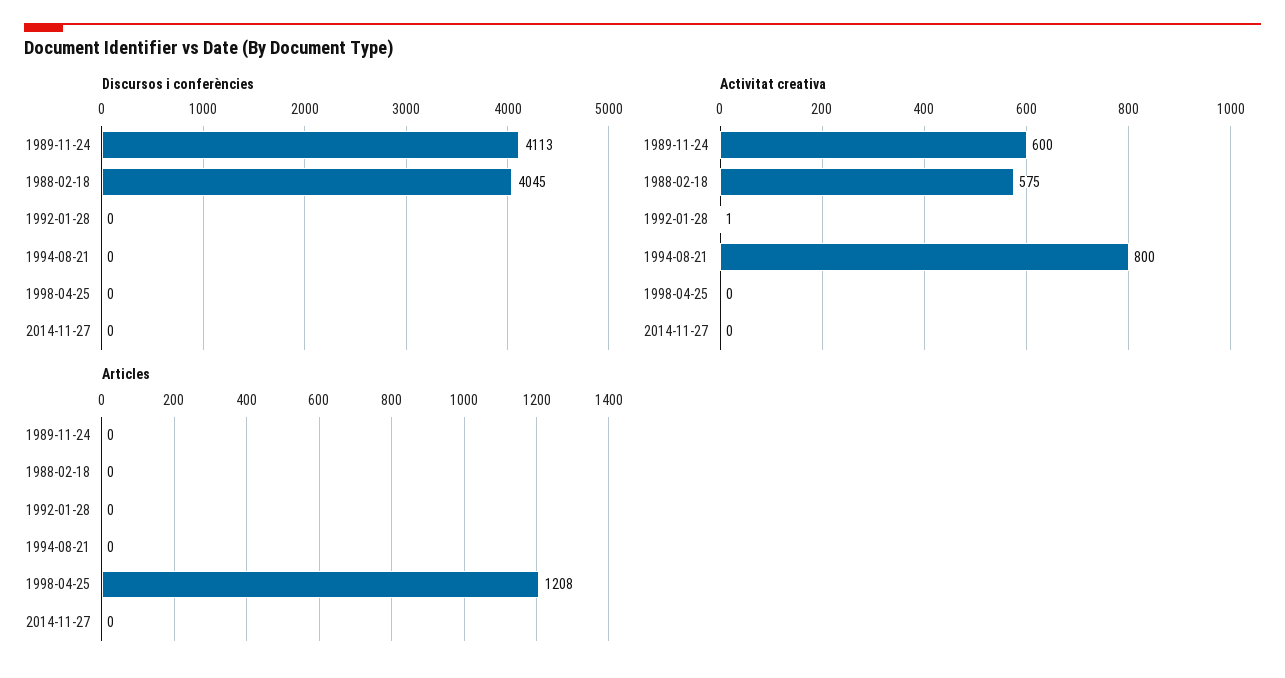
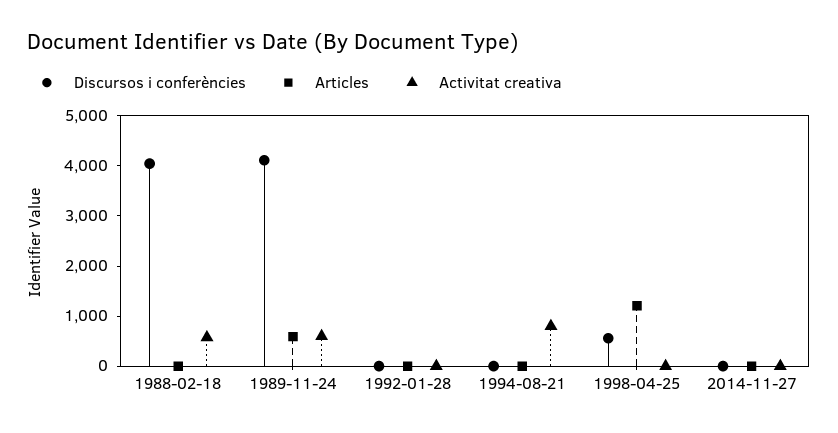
  {
    "Discursos i conferències": {
      "1989-11-24": 4113,
      "1988-02-18": 4045,
      "1992-01-28": 0,
      "1994-08-21": 0,
-     "1998-04-25": 0,
+     "1998-04-25": 600,
      "2014-11-27": 0
    },
    "Activitat creativa": {
      "1989-11-24": 600,
      "1988-02-18": 575,
      "1992-01-28": 1,
      "1994-08-21": 800,
      "1998-04-25": 0,
      "2014-11-27": 0
    },
    "Articles": {
-     "1989-11-24": 0,
+     "1989-11-24": 600,
      "1988-02-18": 0,
      "1992-01-28": 0,
      "1994-08-21": 0,
      "1998-04-25": 1208,
      "2014-11-27": 0
    }
  }

